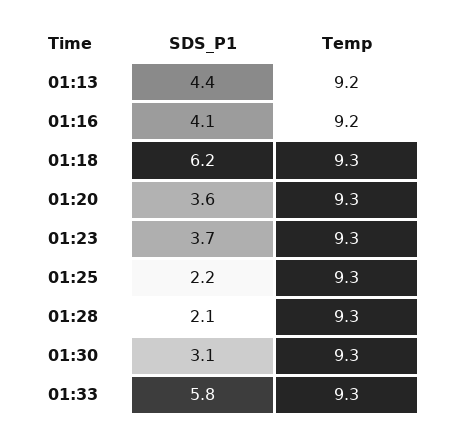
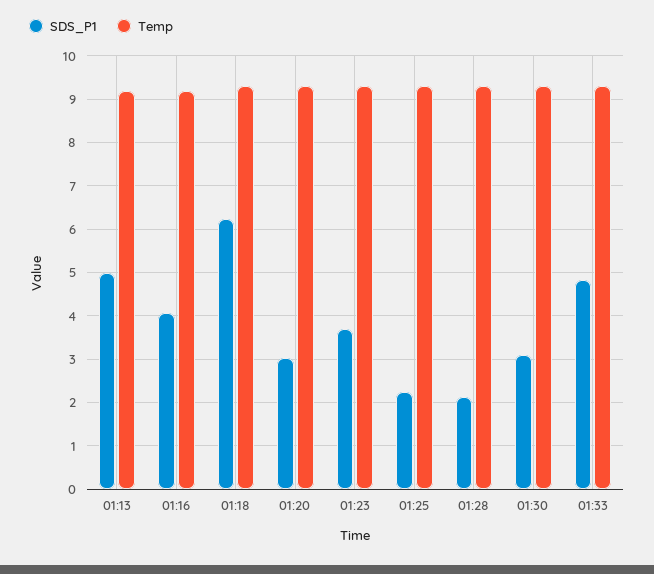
  {
    "SDS_P1": {
-     "01:13": 4.4,
+     "01:13": 5,
      "01:16": 4.1,
      "01:18": 6.2,
-     "01:20": 3.6,
+     "01:20": 3,
      "01:23": 3.7,
      "01:25": 2.2,
      "01:28": 2.1,
      "01:30": 3.1,
-     "01:33": 5.8
+     "01:33": 4.8
    },
    "Temp": {
      "01:13": 9.2,
      "01:16": 9.2,
      "01:18": 9.3,
      "01:20": 9.3,
      "01:23": 9.3,
      "01:25": 9.3,
      "01:28": 9.3,
      "01:30": 9.3,
      "01:33": 9.3
    }
  }

